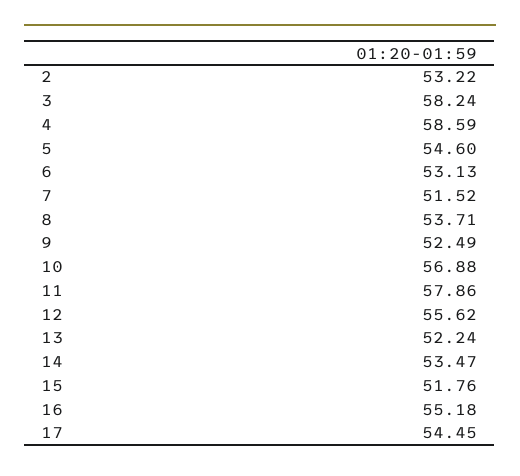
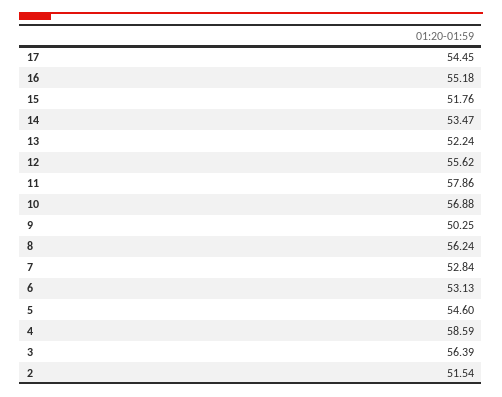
  {
-   "2": 53.22,
+   "2": 51.54,
-   "3": 58.24,
+   "3": 56.39,
    "4": 58.59,
    "5": 54.6,
    "6": 53.13,
-   "7": 51.52,
+   "7": 52.84,
-   "8": 53.71,
+   "8": 56.24,
-   "9": 52.49,
+   "9": 50.25,
    "10": 56.88,
    "11": 57.86,
    "12": 55.62,
    "13": 52.24,
    "14": 53.47,
    "15": 51.76,
    "16": 55.18,
    "17": 54.45
  }

